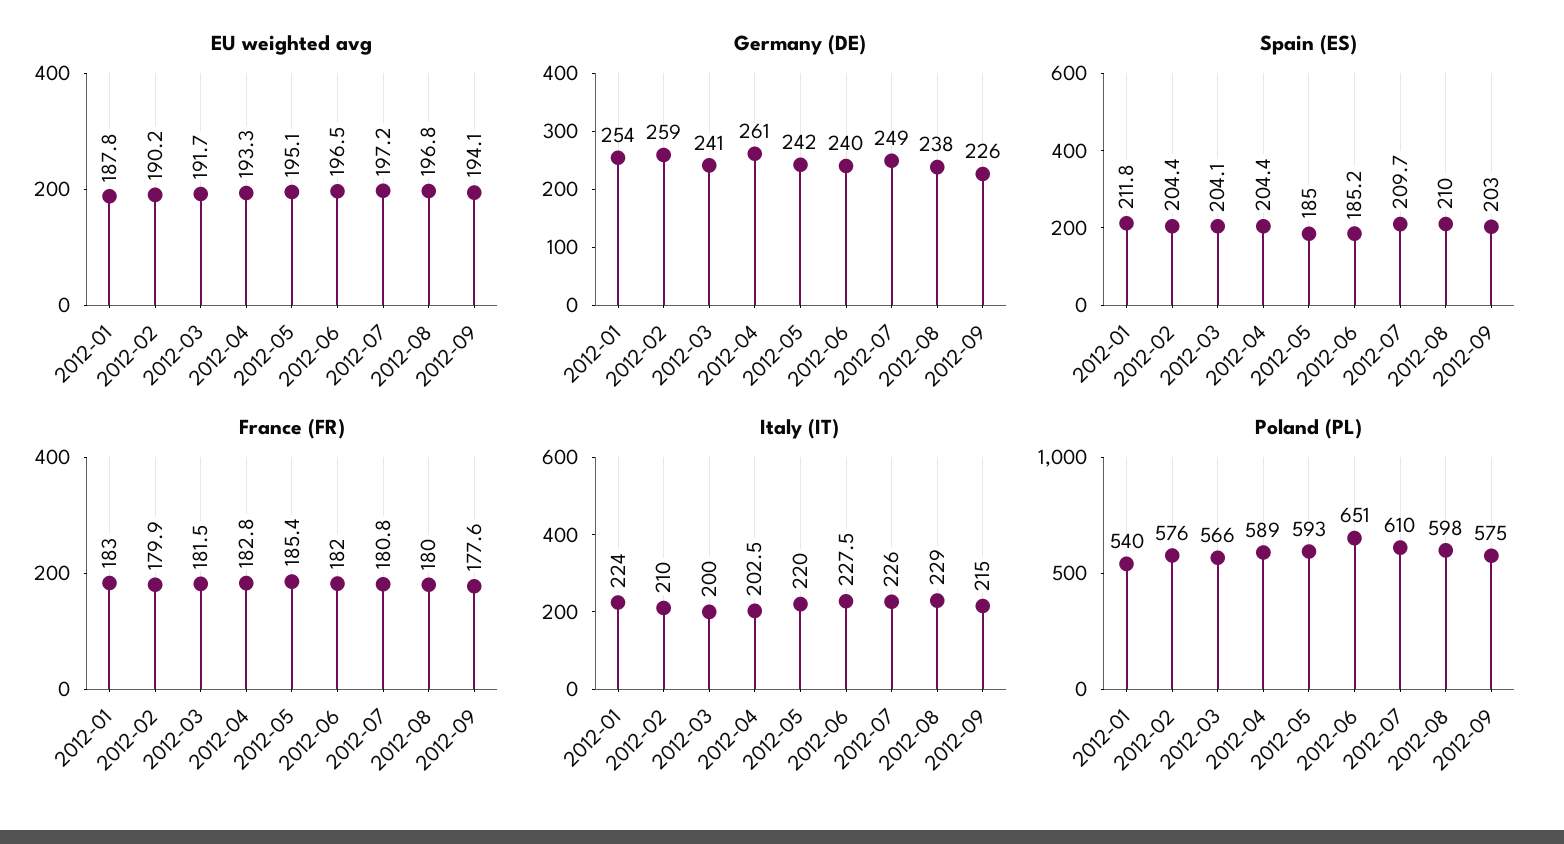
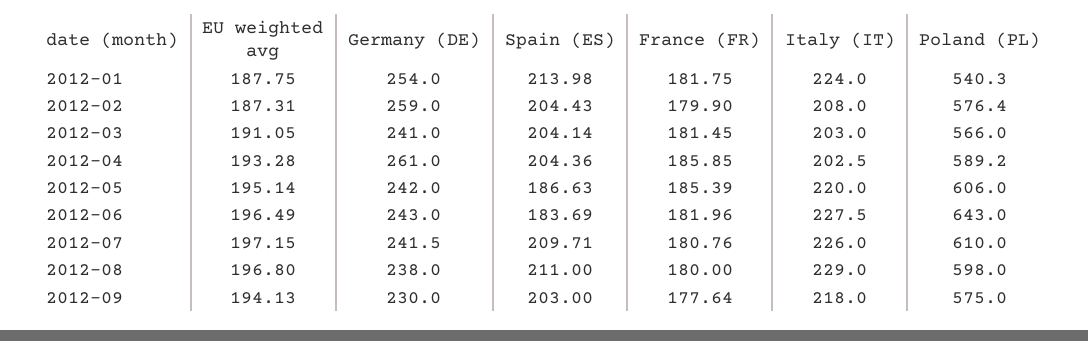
  {
    "EU weighted avg": {
      "2012-01": 187.75,
-     "2012-02": 190.2,
+     "2012-02": 187.31,
-     "2012-03": 191.7,
+     "2012-03": 191.05,
      "2012-04": 193.28,
      "2012-05": 195.14,
      "2012-06": 196.49,
      "2012-07": 197.15,
      "2012-08": 196.8,
      "2012-09": 194.13
    },
    "Germany (DE)": {
      "2012-01": 254,
      "2012-02": 259,
      "2012-03": 241,
      "2012-04": 261,
      "2012-05": 242,
-     "2012-06": 240,
+     "2012-06": 243,
-     "2012-07": 249,
+     "2012-07": 241.5,
      "2012-08": 238,
-     "2012-09": 226
+     "2012-09": 230
    },
    "Spain (ES)": {
-     "2012-01": 211.8,
+     "2012-01": 213.98,
      "2012-02": 204.43,
      "2012-03": 204.14,
      "2012-04": 204.36,
-     "2012-05": 185,
+     "2012-05": 186.63,
-     "2012-06": 185.2,
+     "2012-06": 183.69,
      "2012-07": 209.71,
-     "2012-08": 210,
+     "2012-08": 211,
      "2012-09": 203
    },
    "France (FR)": {
-     "2012-01": 183,
+     "2012-01": 181.75,
      "2012-02": 179.9,
      "2012-03": 181.45,
-     "2012-04": 182.8,
+     "2012-04": 185.85,
      "2012-05": 185.39,
      "2012-06": 181.96,
      "2012-07": 180.76,
      "2012-08": 180,
      "2012-09": 177.64
    },
    "Italy (IT)": {
      "2012-01": 224,
-     "2012-02": 210,
+     "2012-02": 208,
-     "2012-03": 200,
+     "2012-03": 203,
      "2012-04": 202.5,
      "2012-05": 220,
      "2012-06": 227.5,
      "2012-07": 226,
      "2012-08": 229,
-     "2012-09": 215
+     "2012-09": 218
    },
    "Poland (PL)": {
      "2012-01": 540.3,
      "2012-02": 576.4,
      "2012-03": 566,
      "2012-04": 589.2,
-     "2012-05": 593,
+     "2012-05": 606,
-     "2012-06": 651,
+     "2012-06": 643,
      "2012-07": 610,
      "2012-08": 598,
      "2012-09": 575
    }
  }

